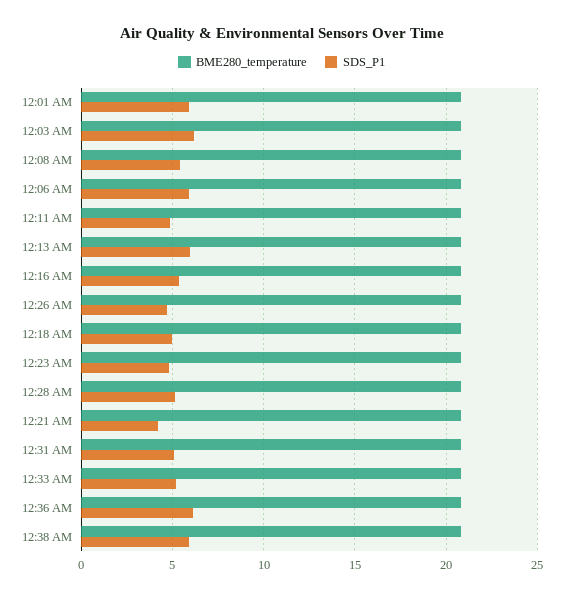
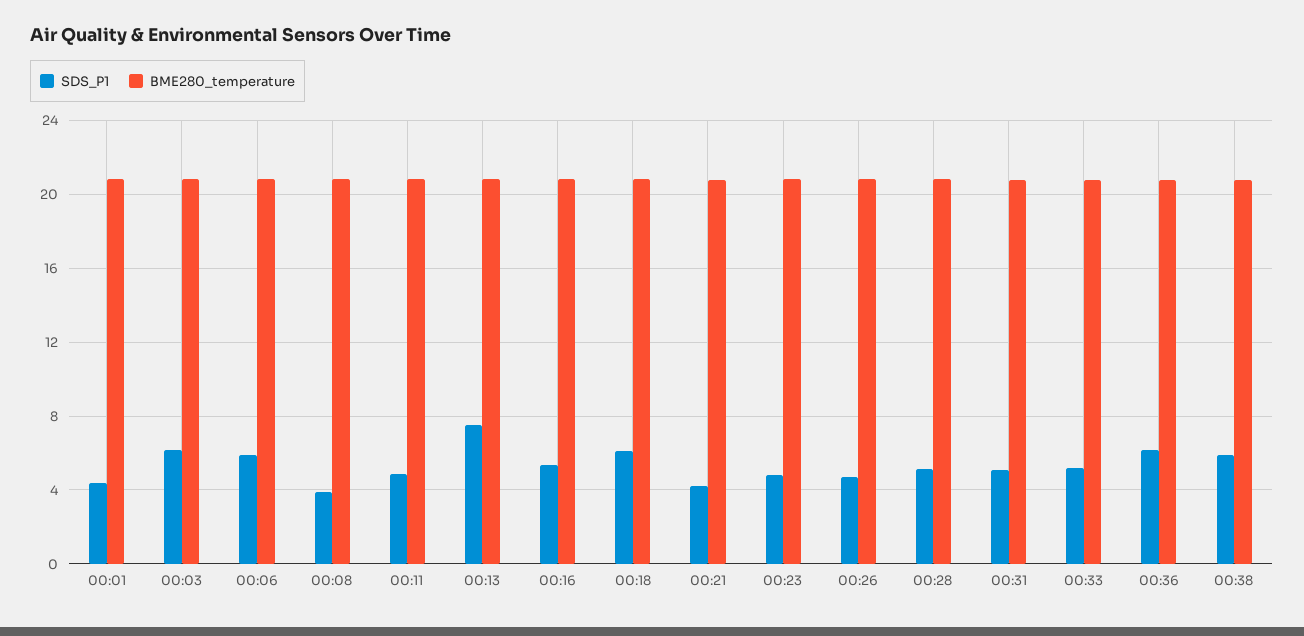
  {
    "BME280_temperature": {
      "12:01 AM": 21,
      "12:03 AM": 21,
      "12:08 AM": 21,
      "12:06 AM": 21,
      "12:11 AM": 21,
      "12:13 AM": 21,
      "12:16 AM": 21,
      "12:26 AM": 21,
      "12:18 AM": 21,
      "12:23 AM": 21,
      "12:28 AM": 21,
      "12:21 AM": 21,
      "12:31 AM": 21,
      "12:33 AM": 21,
      "12:36 AM": 21,
      "12:38 AM": 21
    },
    "SDS_P1": {
-     "12:01 AM": 6,
+     "12:01 AM": 4.5,
      "12:03 AM": 6,
-     "12:08 AM": 5.5,
+     "12:08 AM": 4,
      "12:06 AM": 6,
      "12:11 AM": 5,
-     "12:13 AM": 6,
+     "12:13 AM": 7.5,
      "12:16 AM": 5.5,
      "12:26 AM": 4.5,
-     "12:18 AM": 5,
+     "12:18 AM": 6,
      "12:23 AM": 5,
      "12:28 AM": 5,
      "12:21 AM": 4,
      "12:31 AM": 5,
      "12:33 AM": 5,
      "12:36 AM": 6,
      "12:38 AM": 6
    }
  }

